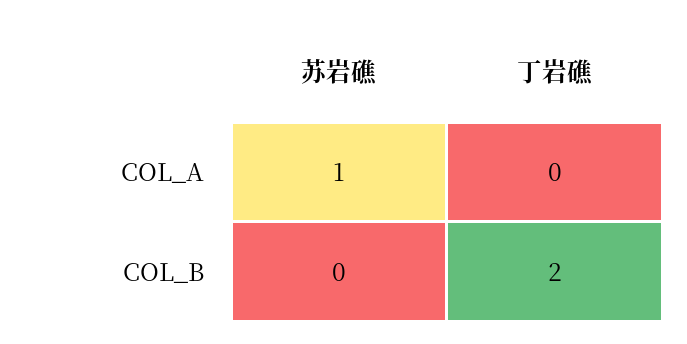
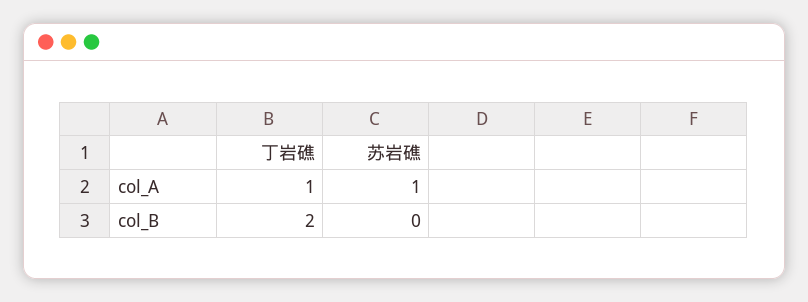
  {
    "苏岩礁": {
      "COL_A": 1,
      "COL_B": 0
    },
    "丁岩礁": {
-     "COL_A": 0,
+     "COL_A": 1,
      "COL_B": 2
    }
  }

